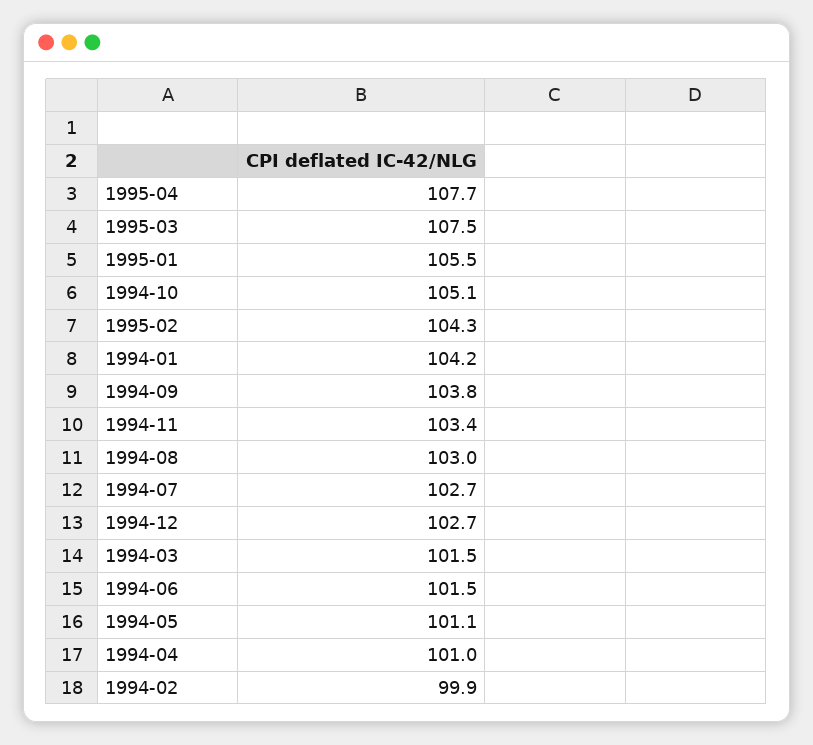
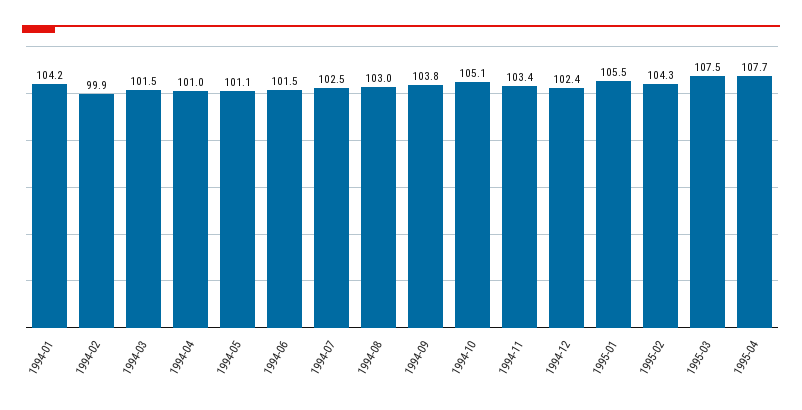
  {
    "1995-04": 107.7,
    "1995-03": 107.5,
    "1995-01": 105.5,
    "1994-10": 105.1,
    "1995-02": 104.3,
    "1994-01": 104.2,
    "1994-09": 103.8,
    "1994-11": 103.4,
    "1994-08": 103,
-   "1994-07": 102.7,
+   "1994-07": 102.5,
-   "1994-12": 102.7,
+   "1994-12": 102.4,
    "1994-03": 101.5,
    "1994-06": 101.5,
    "1994-05": 101.1,
    "1994-04": 101,
    "1994-02": 99.9
  }

